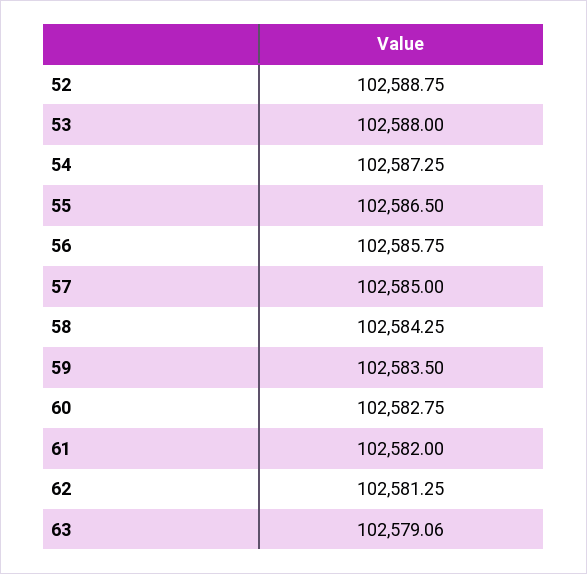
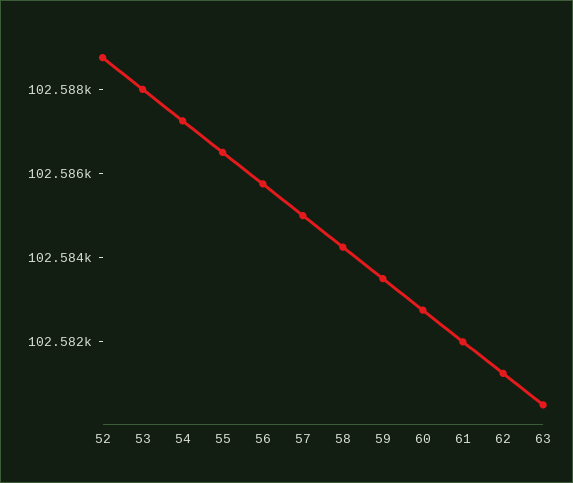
  {
    "52": 102588.75,
    "53": 102588,
    "54": 102587.25,
    "55": 102586.5,
    "56": 102585.75,
    "57": 102585,
    "58": 102584.25,
    "59": 102583.5,
    "60": 102582.75,
    "61": 102582,
    "62": 102581.25,
-   "63": 102579.06
+   "63": 102580.5
  }

